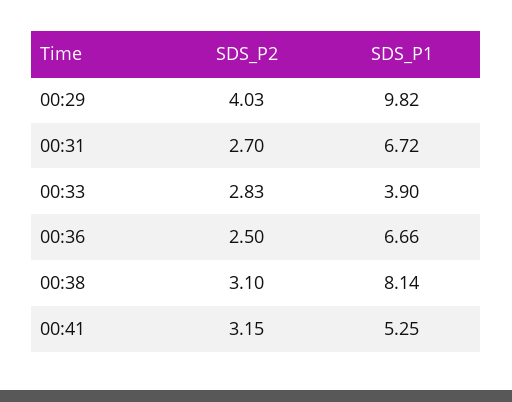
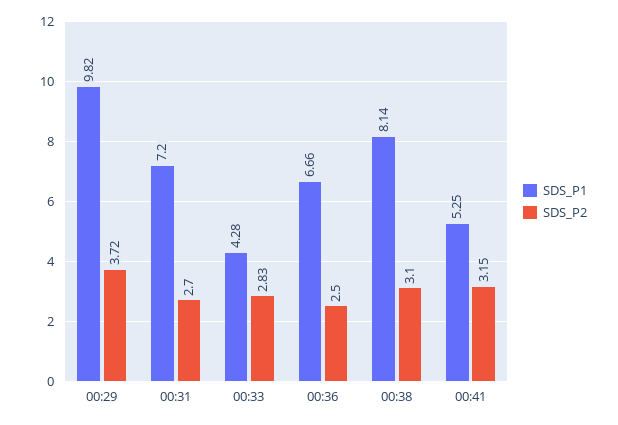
  {
    "SDS_P2": {
-     "00:29": 4.03,
+     "00:29": 3.72,
      "00:31": 2.7,
      "00:33": 2.83,
      "00:36": 2.5,
      "00:38": 3.1,
      "00:41": 3.15
    },
    "SDS_P1": {
      "00:29": 9.82,
-     "00:31": 6.72,
+     "00:31": 7.2,
-     "00:33": 3.9,
+     "00:33": 4.28,
      "00:36": 6.66,
      "00:38": 8.14,
      "00:41": 5.25
    }
  }

